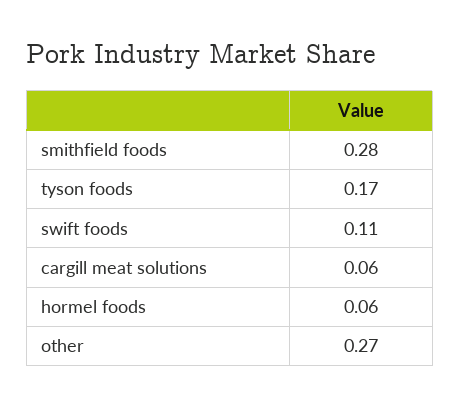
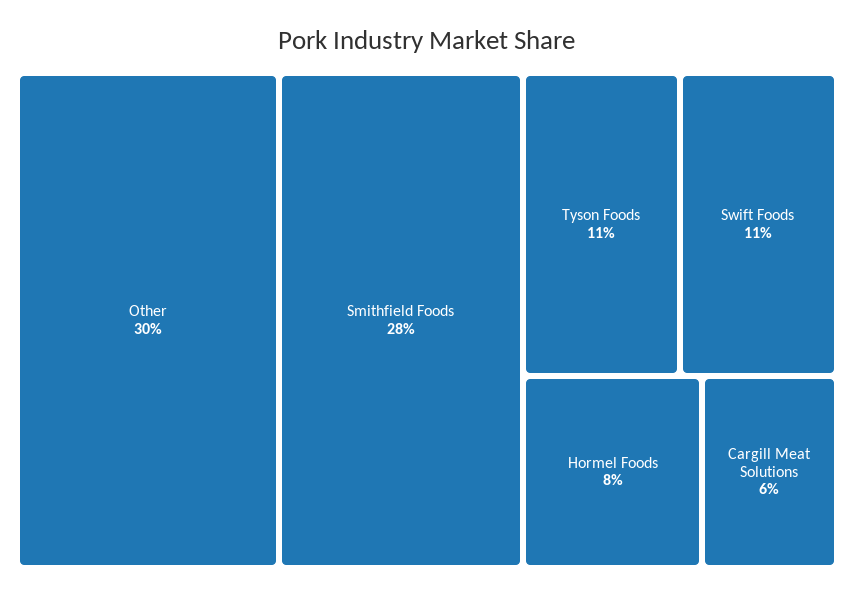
  {
    "smithfield foods": 0.28,
-   "tyson foods": 0.17,
+   "tyson foods": 0.11,
    "swift foods": 0.11,
    "cargill meat solutions": 0.06,
-   "hormel foods": 0.06,
+   "hormel foods": 0.08,
-   "other": 0.27
+   "other": 0.3
  }

